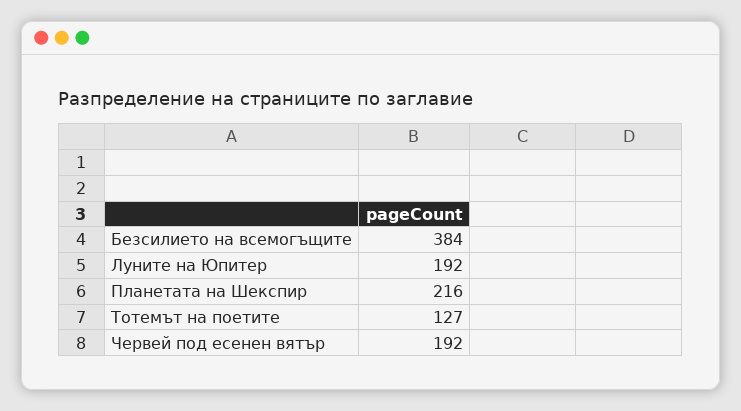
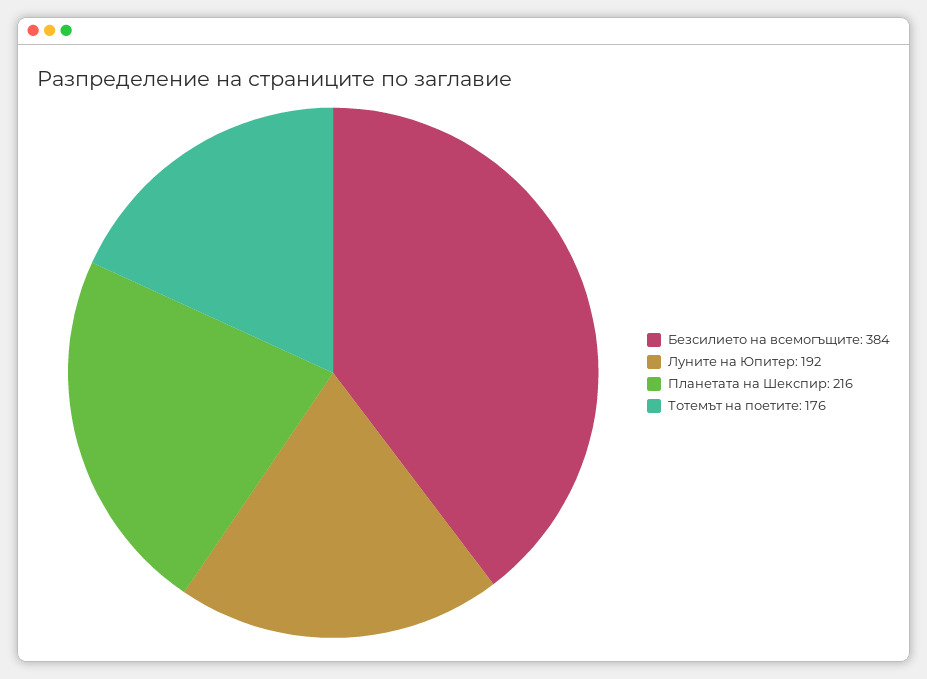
  {
    "Безсилието на всемогъщите": 384,
    "Луните на Юпитер": 192,
    "Планетата на Шекспир": 216,
-   "Тотемът на поетите": 127,
+   "Тотемът на поетите": 176
-   "Червей под есенен вятър": 192
  }

